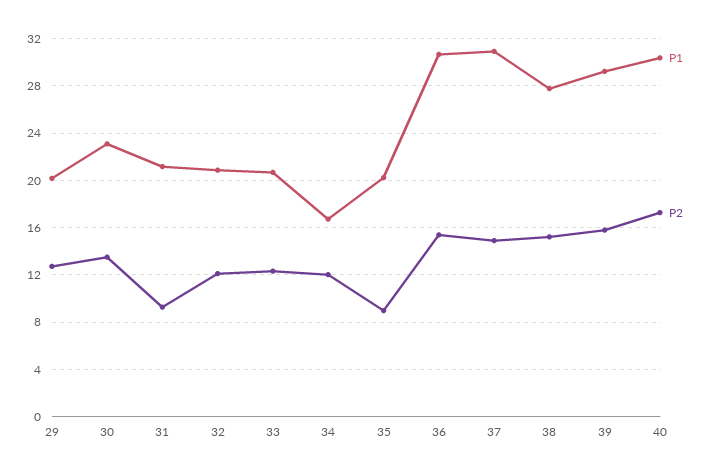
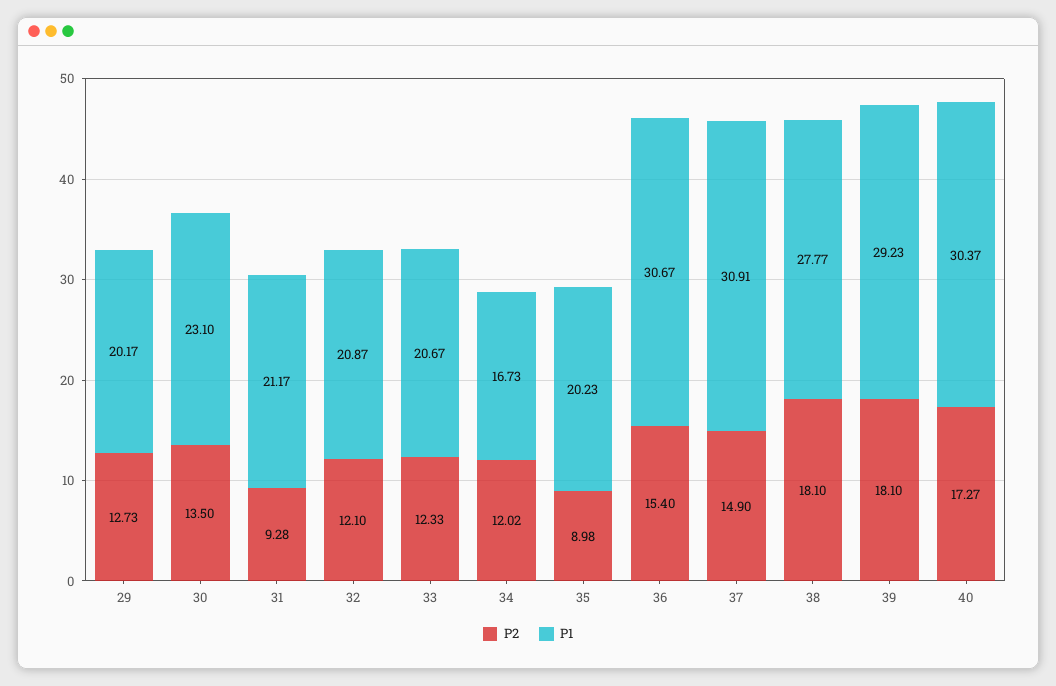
  {
    "P1": {
      "29": 20.17,
      "30": 23.1,
      "31": 21.17,
      "32": 20.87,
      "33": 20.67,
      "34": 16.73,
      "35": 20.23,
      "36": 30.67,
      "37": 30.91,
      "38": 27.77,
      "39": 29.23,
      "40": 30.37
    },
    "P2": {
      "29": 12.73,
      "30": 13.5,
      "31": 9.28,
      "32": 12.1,
      "33": 12.33,
      "34": 12.02,
      "35": 8.98,
      "36": 15.4,
      "37": 14.9,
-     "38": 15,
+     "38": 18.1,
-     "39": 16,
+     "39": 18.1,
      "40": 17.27
    }
  }

